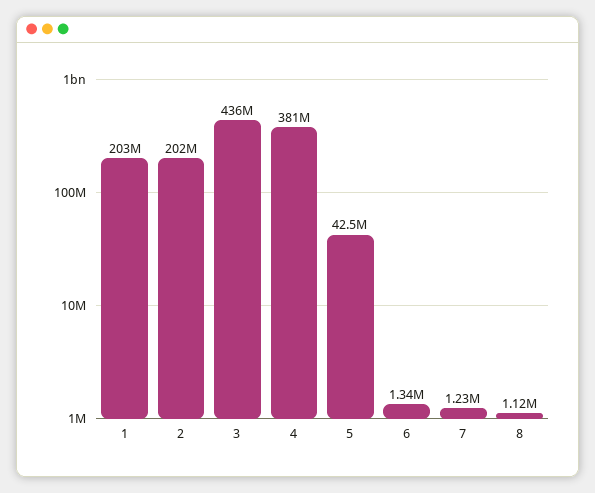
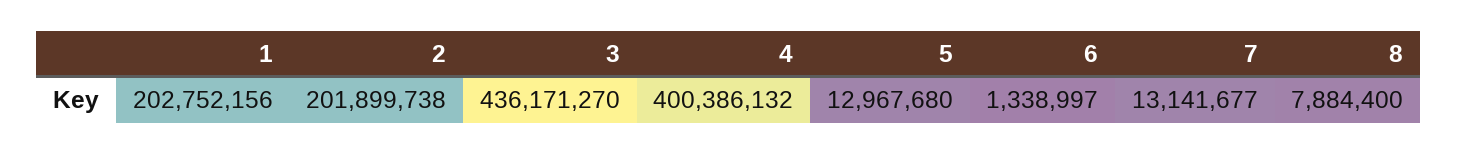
  {
    "1": 202752156,
    "2": 201899738,
    "3": 436171270,
-   "4": 381000000,
+   "4": 400386132,
-   "5": 42500000,
+   "5": 12967680,
    "6": 1338997,
-   "7": 1230000,
+   "7": 13141677,
-   "8": 1120000
+   "8": 7884400
  }

